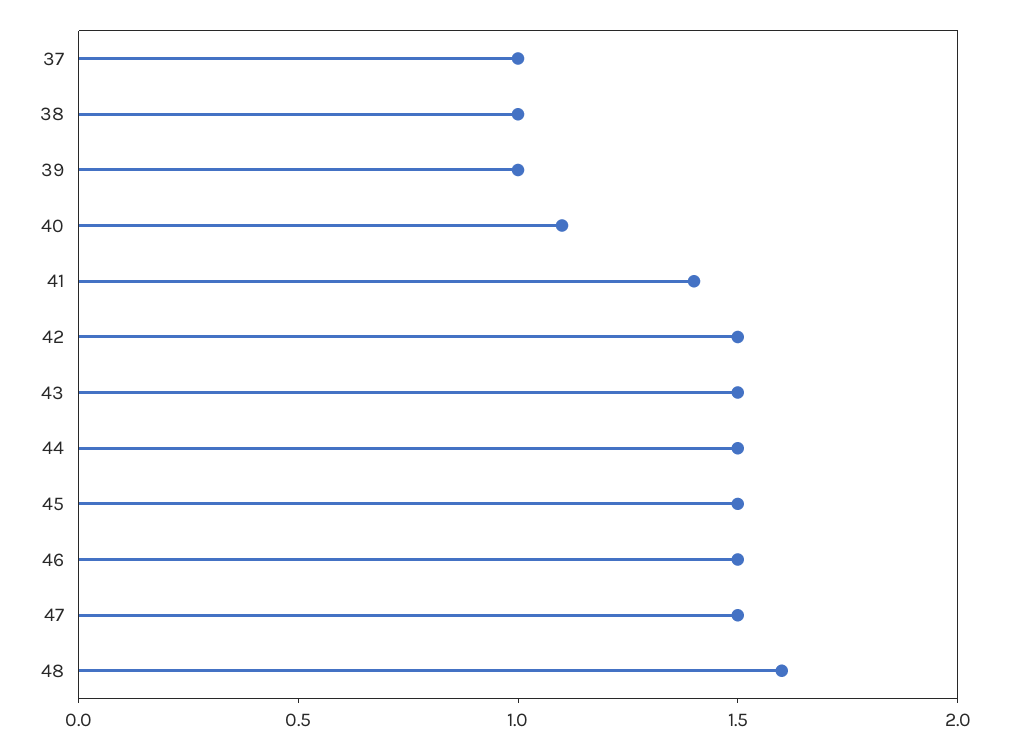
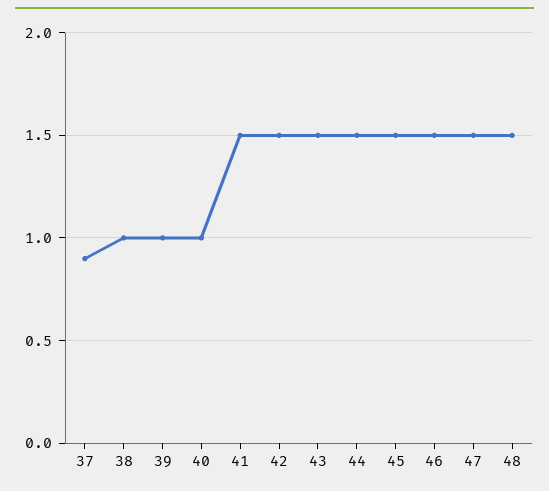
  {
-   "37": 1,
+   "37": 0.9,
    "38": 1,
    "39": 1,
-   "40": 1.1,
+   "40": 1,
-   "41": 1.4,
+   "41": 1.5,
    "42": 1.5,
    "43": 1.5,
    "44": 1.5,
    "45": 1.5,
    "46": 1.5,
    "47": 1.5,
-   "48": 1.6
+   "48": 1.5
  }

